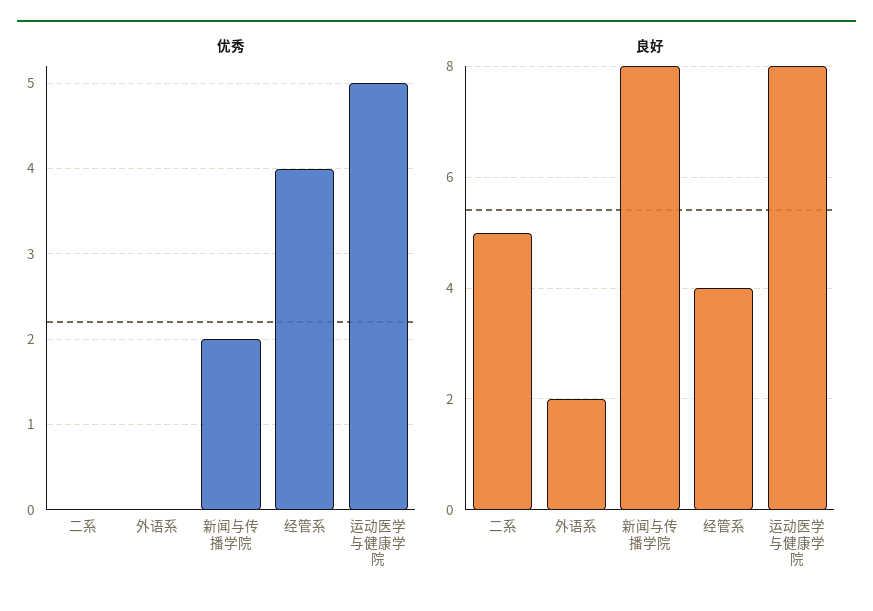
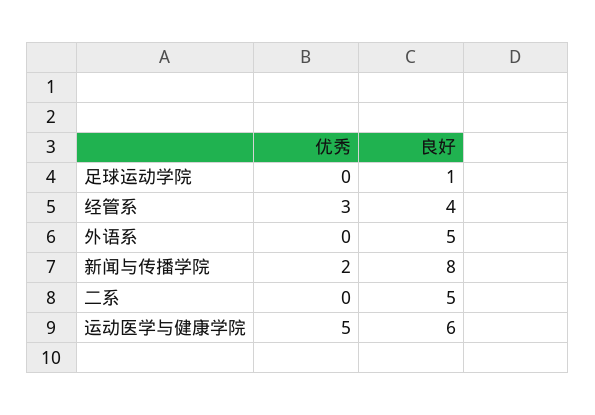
  {
    "优秀": {
      "二系": 0,
      "外语系": 0,
      "新闻与传播学院": 2,
-     "经管系": 4,
+     "经管系": 3,
-     "运动医学与健康学院": 5
+     "运动医学与健康学院": 5,
+     "足球运动学院": 0
    },
    "良好": {
      "二系": 5,
-     "外语系": 2,
+     "外语系": 5,
      "新闻与传播学院": 8,
      "经管系": 4,
-     "运动医学与健康学院": 8
+     "运动医学与健康学院": 6,
+     "足球运动学院": 1
    }
  }

